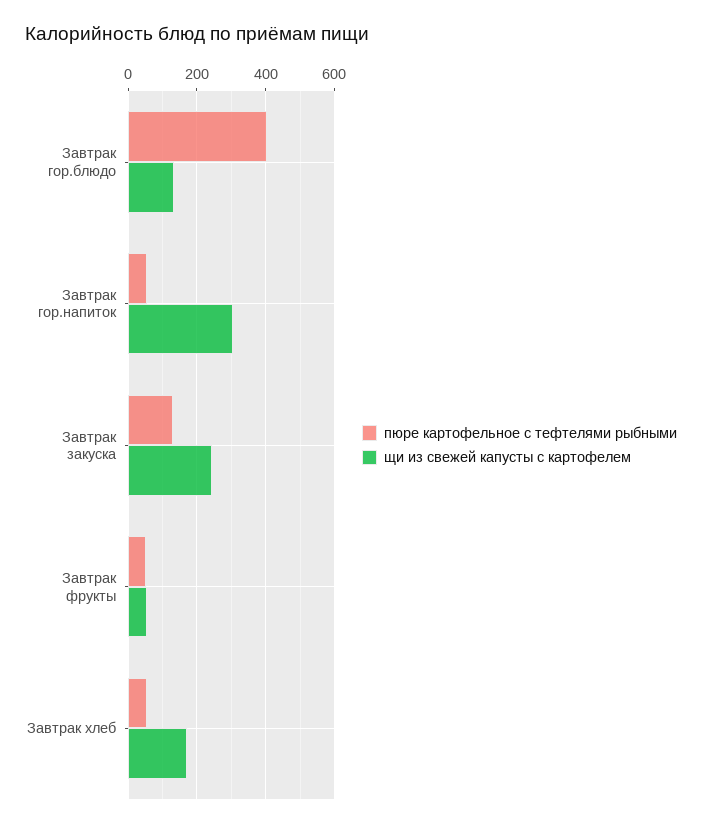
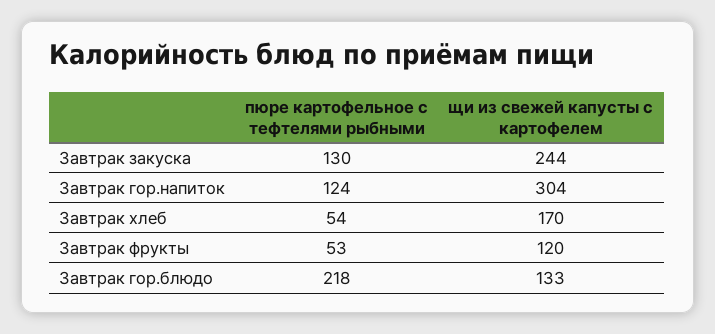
  {
    "пюре картофельное с тефтелями рыбными": {
-     "Завтрак гор.блюдо": 400,
+     "Завтрак гор.блюдо": 218,
-     "Завтрак гор.напиток": 60,
+     "Завтрак гор.напиток": 124,
      "Завтрак закуска": 130,
      "Завтрак фрукты": 53,
      "Завтрак хлеб": 54
    },
    "щи из свежей капусты с картофелем": {
      "Завтрак гор.блюдо": 133,
      "Завтрак гор.напиток": 304,
      "Завтрак закуска": 244,
-     "Завтрак фрукты": 60,
+     "Завтрак фрукты": 120,
      "Завтрак хлеб": 170
    }
  }

